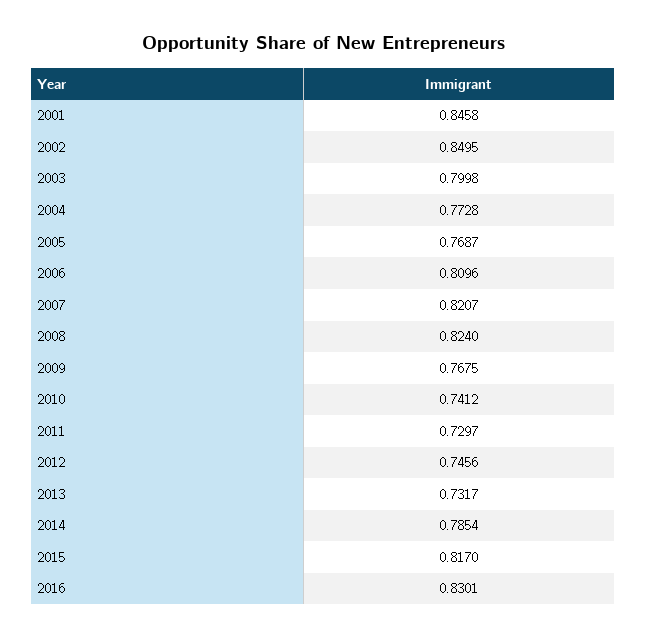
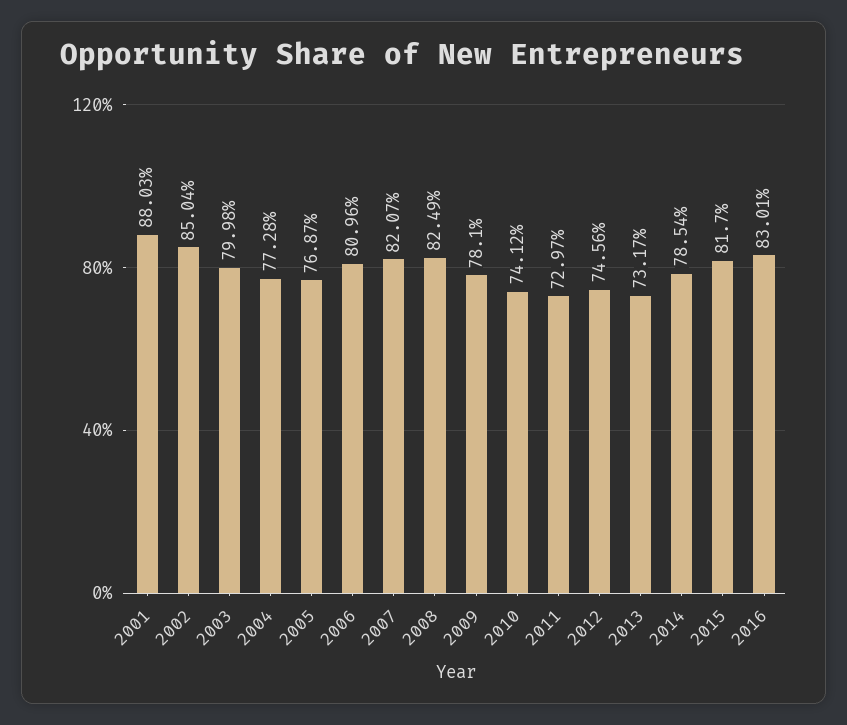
  {
-   "2001": 0.8458,
+   "2001": 0.8803,
-   "2002": 0.8495,
+   "2002": 0.8504,
    "2003": 0.7998,
    "2004": 0.7728,
    "2005": 0.7687,
    "2006": 0.8096,
    "2007": 0.8207,
-   "2008": 0.824,
+   "2008": 0.8249,
-   "2009": 0.7675,
+   "2009": 0.781,
    "2010": 0.7412,
    "2011": 0.7297,
    "2012": 0.7456,
    "2013": 0.7317,
    "2014": 0.7854,
    "2015": 0.817,
    "2016": 0.8301
  }

